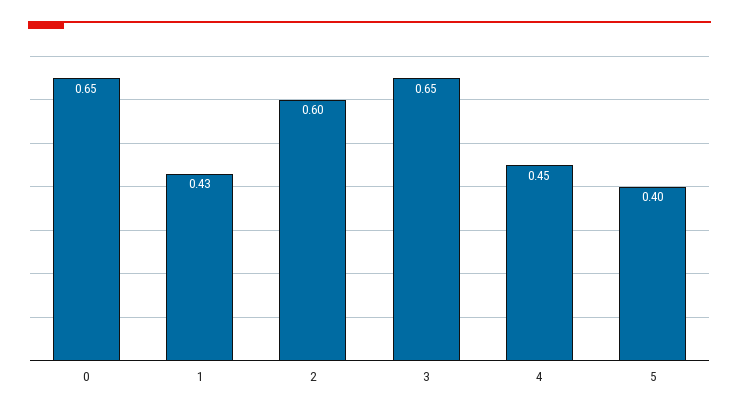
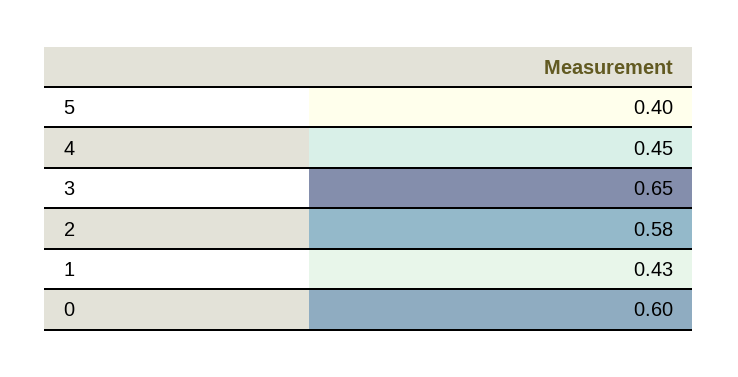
  {
-   "0": 0.65,
+   "0": 0.6,
    "1": 0.43,
-   "2": 0.6,
+   "2": 0.58,
    "3": 0.65,
    "4": 0.45,
    "5": 0.4
  }

